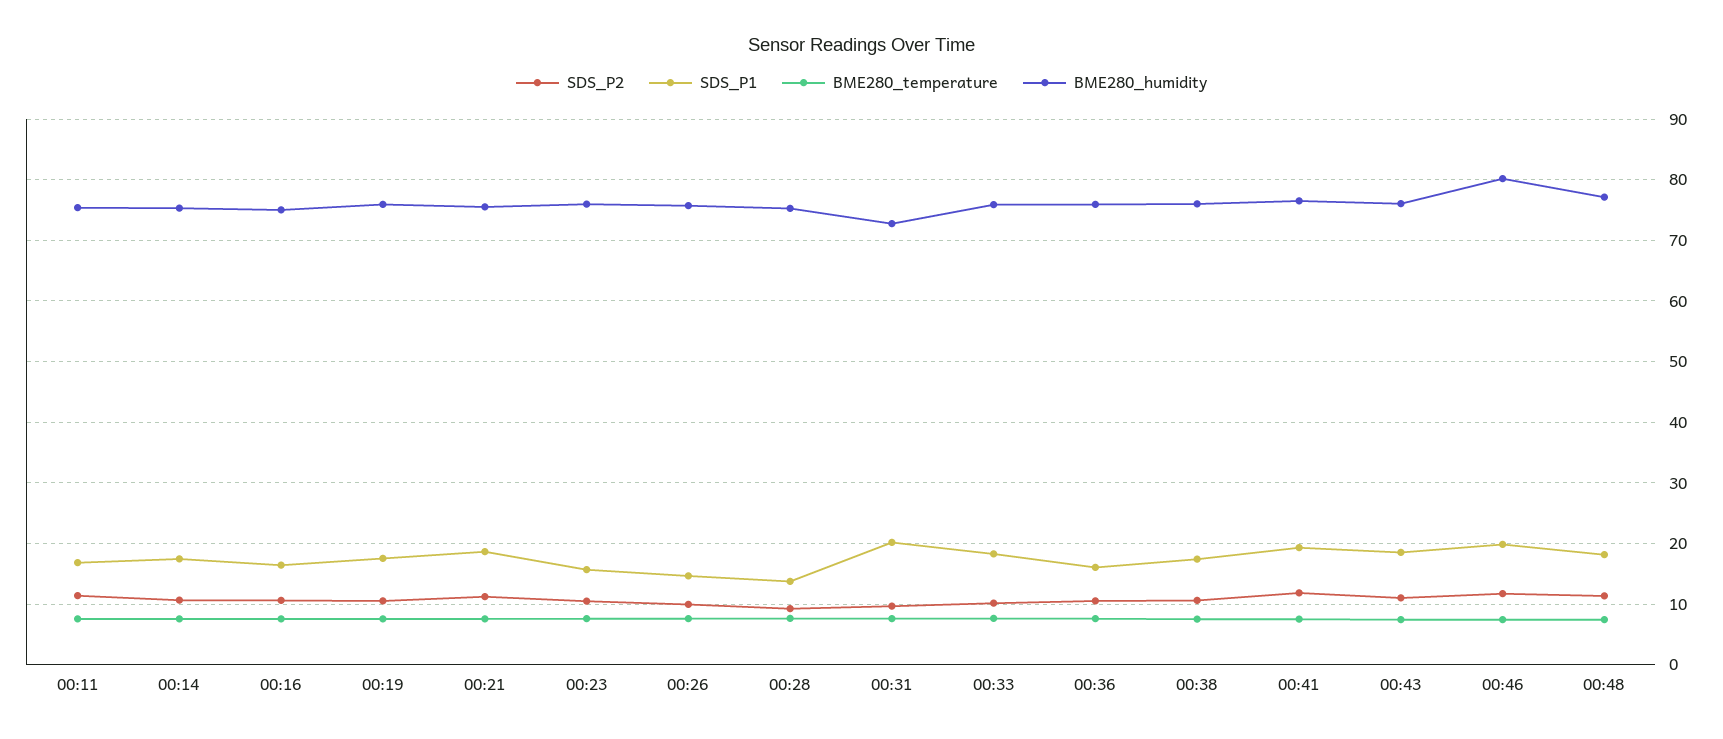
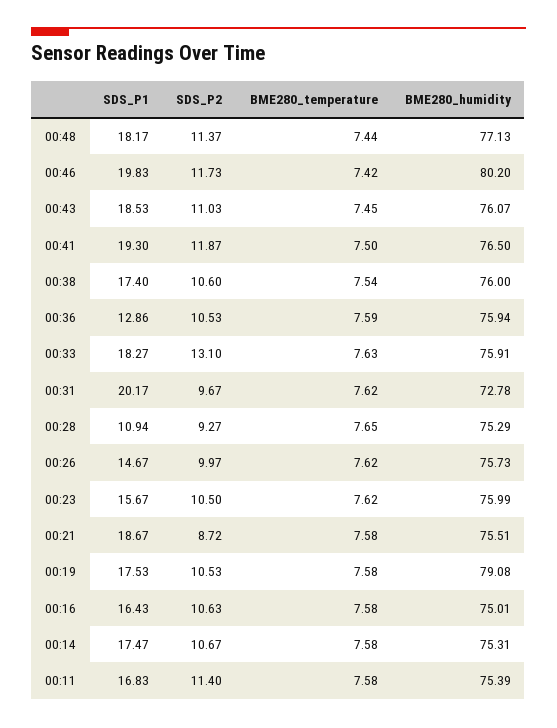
  {
    "SDS_P2": {
      "00:11": 11.4,
      "00:14": 10.67,
      "00:16": 10.63,
      "00:19": 10.53,
-     "00:21": 11,
+     "00:21": 8.72,
      "00:23": 10.5,
      "00:26": 9.97,
      "00:28": 9.27,
      "00:31": 9.67,
-     "00:33": 10,
+     "00:33": 13.1,
      "00:36": 10.53,
      "00:38": 10.6,
      "00:41": 11.87,
      "00:43": 11.03,
      "00:46": 11.73,
      "00:48": 11.37
    },
    "SDS_P1": {
      "00:11": 16.83,
      "00:14": 17.47,
      "00:16": 16.43,
      "00:19": 17.53,
      "00:21": 18.67,
      "00:23": 15.67,
      "00:26": 14.67,
-     "00:28": 14,
+     "00:28": 10.94,
      "00:31": 20.17,
      "00:33": 18.27,
-     "00:36": 16,
+     "00:36": 12.86,
      "00:38": 17.4,
      "00:41": 19.3,
      "00:43": 18.53,
      "00:46": 19.83,
      "00:48": 18.17
    },
    "BME280_temperature": {
      "00:11": 7.58,
      "00:14": 7.58,
      "00:16": 7.58,
      "00:19": 7.58,
      "00:21": 7.58,
      "00:23": 7.62,
      "00:26": 7.62,
      "00:28": 7.65,
      "00:31": 7.62,
      "00:33": 7.63,
      "00:36": 7.59,
      "00:38": 7.54,
      "00:41": 7.5,
      "00:43": 7.45,
      "00:46": 7.42,
      "00:48": 7.44
    },
    "BME280_humidity": {
      "00:11": 75.39,
      "00:14": 75.31,
      "00:16": 75.01,
-     "00:19": 76,
+     "00:19": 79.08,
      "00:21": 75.51,
      "00:23": 75.99,
      "00:26": 75.73,
      "00:28": 75.29,
      "00:31": 72.78,
      "00:33": 75.91,
      "00:36": 75.94,
      "00:38": 76,
      "00:41": 76.5,
      "00:43": 76.07,
      "00:46": 80.2,
      "00:48": 77.13
    }
  }

